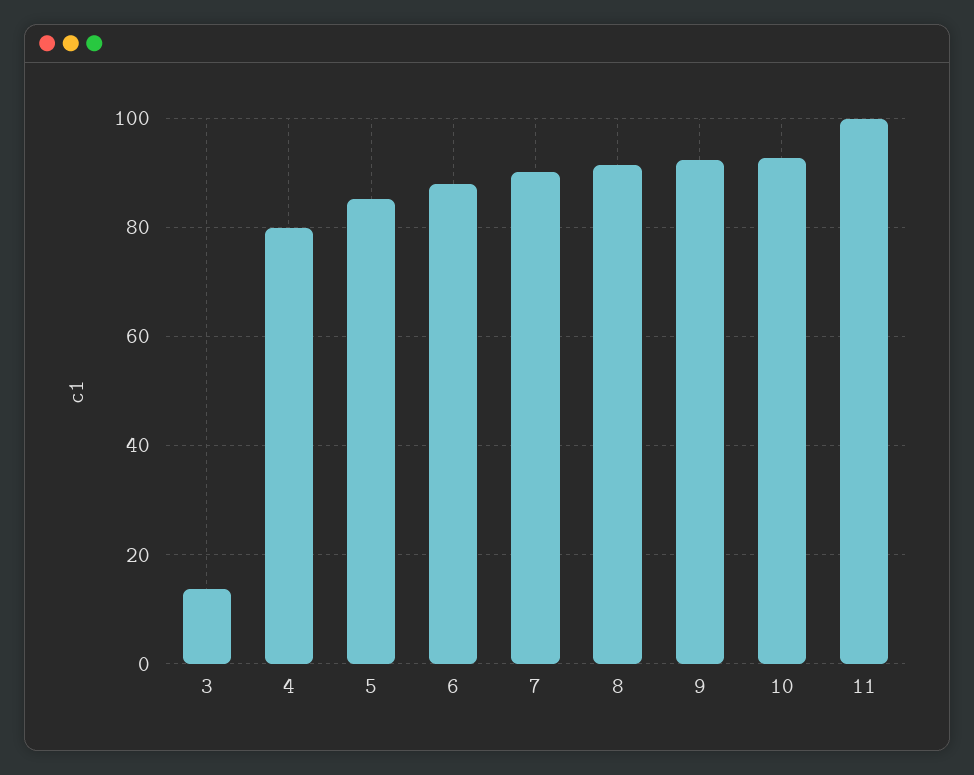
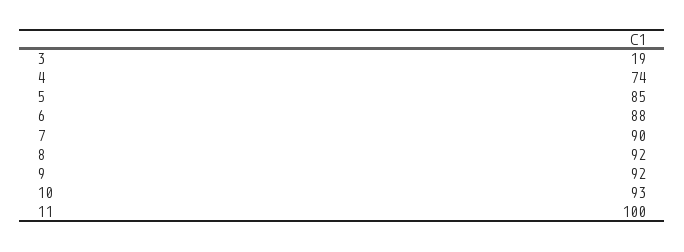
  {
-   "3": 14,
+   "3": 19,
-   "4": 80,
+   "4": 74,
    "5": 85,
    "6": 88,
    "7": 90,
    "8": 92,
    "9": 92,
    "10": 93,
    "11": 100
  }

